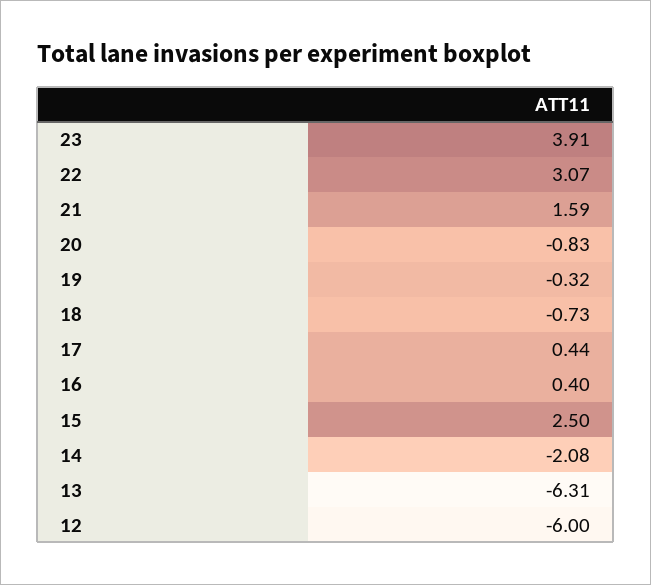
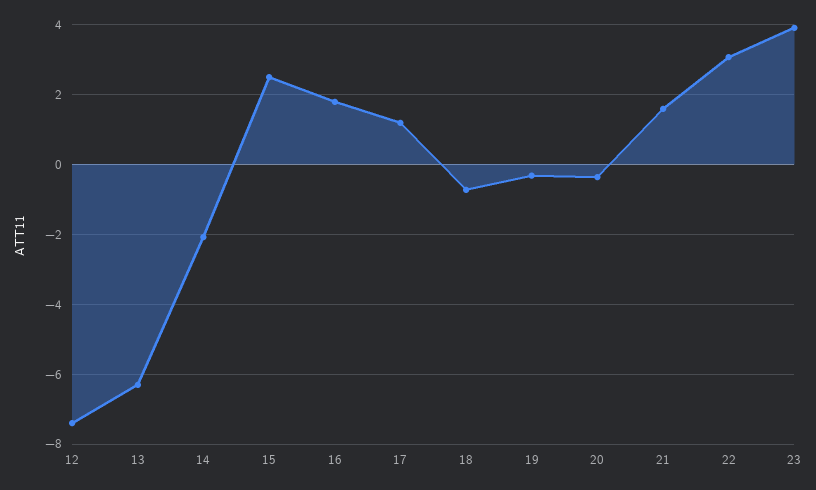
  {
    "23": 3.91,
    "22": 3.07,
    "21": 1.59,
-   "20": -0.83,
+   "20": -0.4,
    "19": -0.32,
    "18": -0.73,
-   "17": 0.44,
+   "17": 1.2,
-   "16": 0.4,
+   "16": 1.8,
    "15": 2.5,
    "14": -2.08,
    "13": -6.31,
-   "12": -6
+   "12": -7.4
  }

